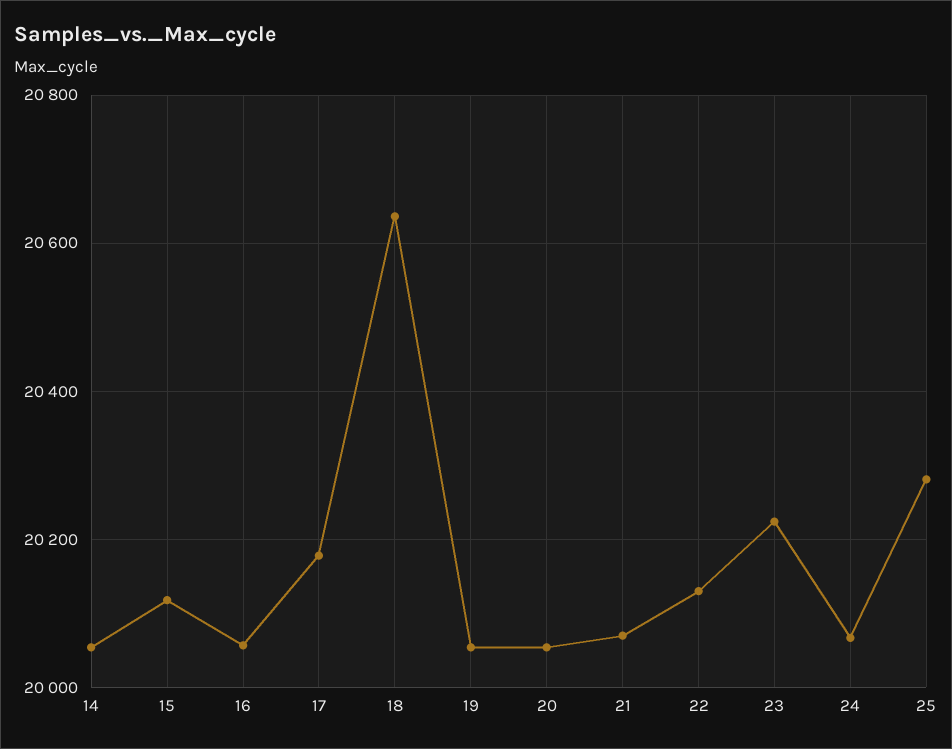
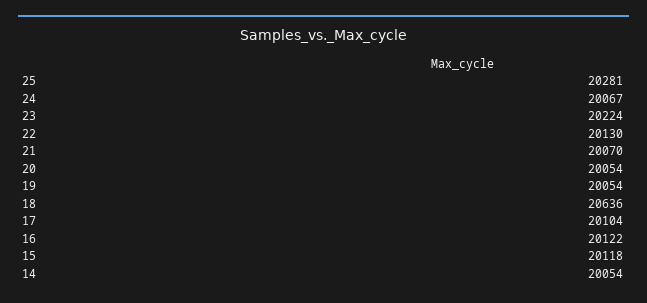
  {
    "14": 20054,
    "15": 20118,
-   "16": 20060,
+   "16": 20122,
-   "17": 20180,
+   "17": 20104,
    "18": 20636,
    "19": 20054,
    "20": 20054,
    "21": 20070,
    "22": 20130,
    "23": 20224,
    "24": 20067,
    "25": 20281
  }

